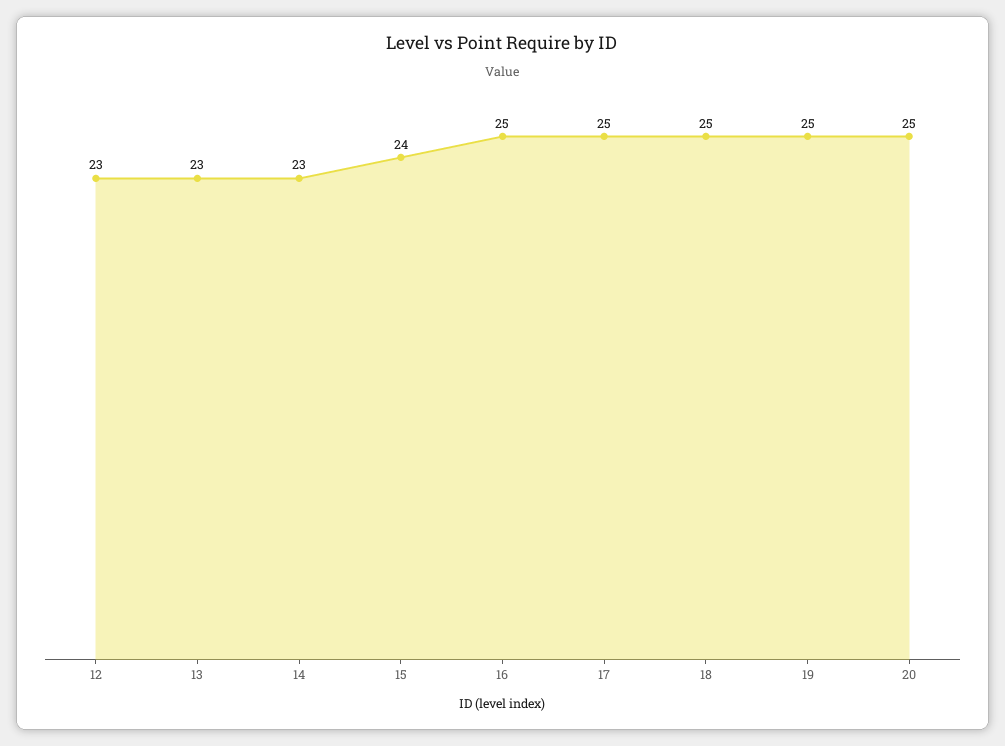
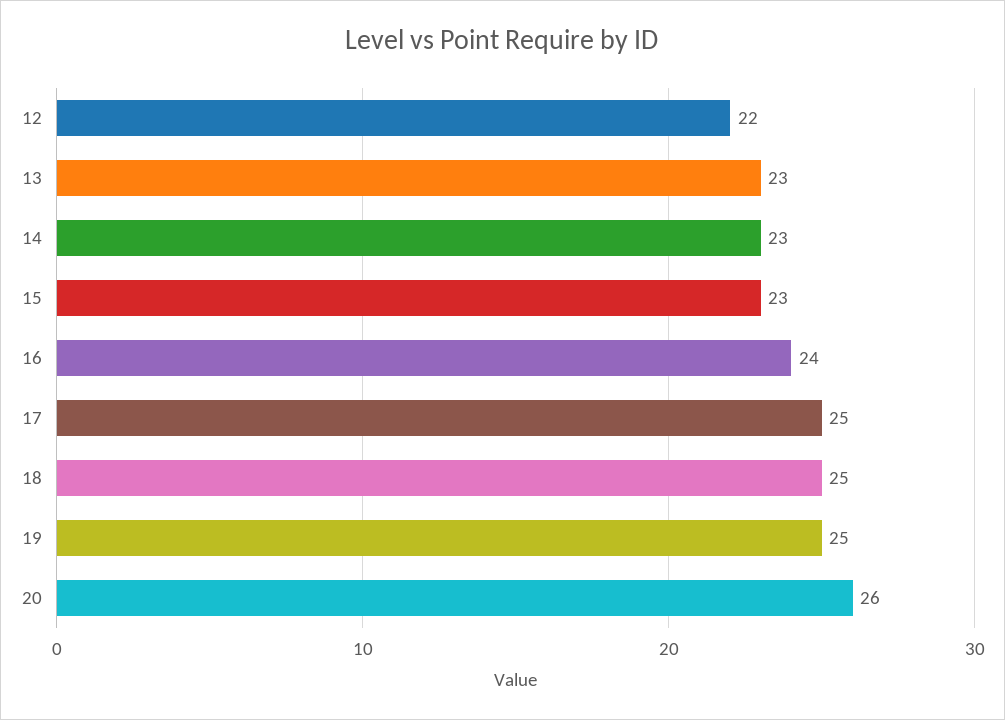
  {
-   "12": 23,
+   "12": 22,
    "13": 23,
    "14": 23,
-   "15": 24,
+   "15": 23,
-   "16": 25,
+   "16": 24,
    "17": 25,
    "18": 25,
    "19": 25,
-   "20": 25
+   "20": 26
  }

